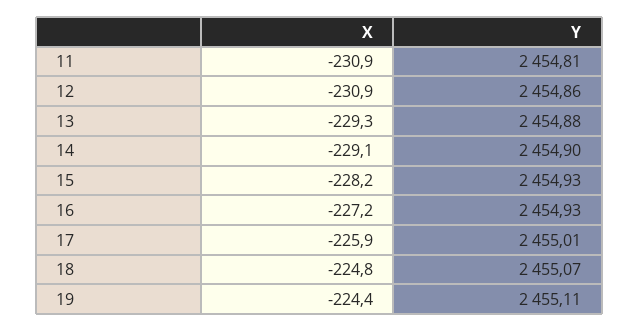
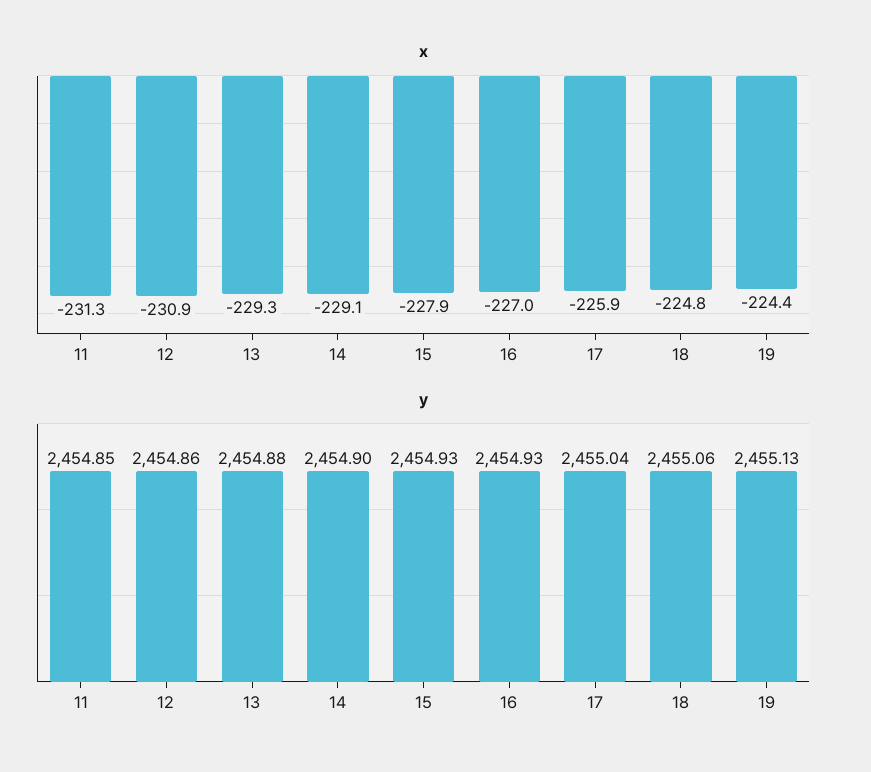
  {
    "X": {
-     "11": -230.9,
+     "11": -231.3,
      "12": -230.9,
      "13": -229.3,
      "14": -229.1,
-     "15": -228.2,
+     "15": -227.9,
-     "16": -227.2,
+     "16": -227,
      "17": -225.9,
      "18": -224.8,
      "19": -224.4
    },
    "Y": {
-     "11": 2454.81,
+     "11": 2454.85,
      "12": 2454.86,
      "13": 2454.88,
      "14": 2454.9,
      "15": 2454.93,
      "16": 2454.93,
-     "17": 2455.01,
+     "17": 2455.04,
-     "18": 2455.07,
+     "18": 2455.06,
-     "19": 2455.11
+     "19": 2455.13
    }
  }

